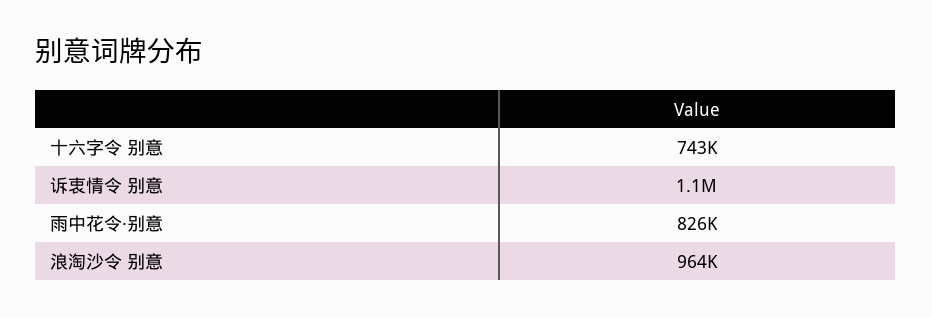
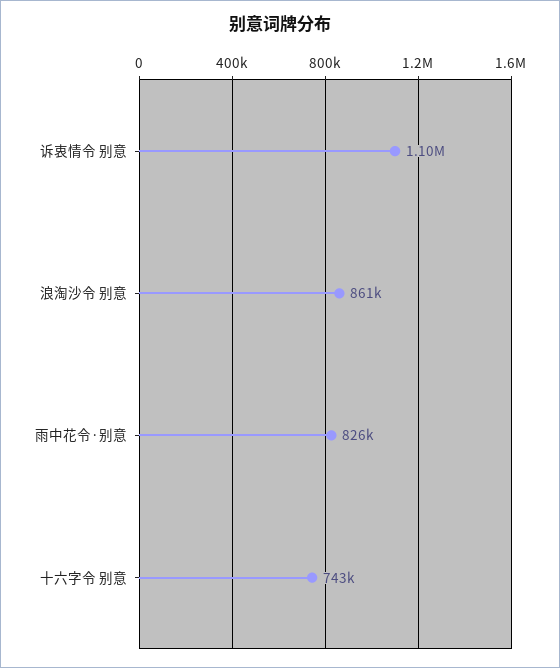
  {
    "十六字令 别意": 743000,
    "诉衷情令 别意": 1100000,
    "雨中花令·别意": 826000,
-   "浪淘沙令 别意": 964000
+   "浪淘沙令 别意": 861000
  }

